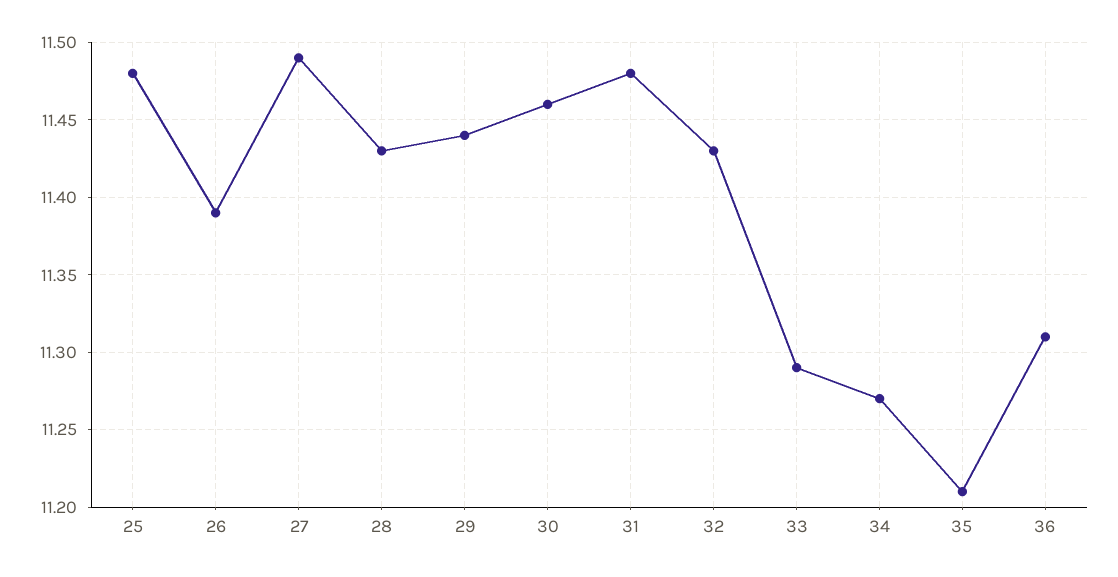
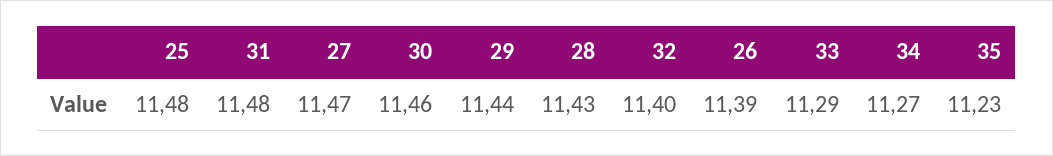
  {
    "25": 11.48,
    "26": 11.39,
-   "27": 11.49,
+   "27": 11.47,
    "28": 11.43,
    "29": 11.44,
    "30": 11.46,
    "31": 11.48,
-   "32": 11.43,
+   "32": 11.4,
    "33": 11.29,
    "34": 11.27,
-   "35": 11.21,
+   "35": 11.23
-   "36": 11.31
  }

